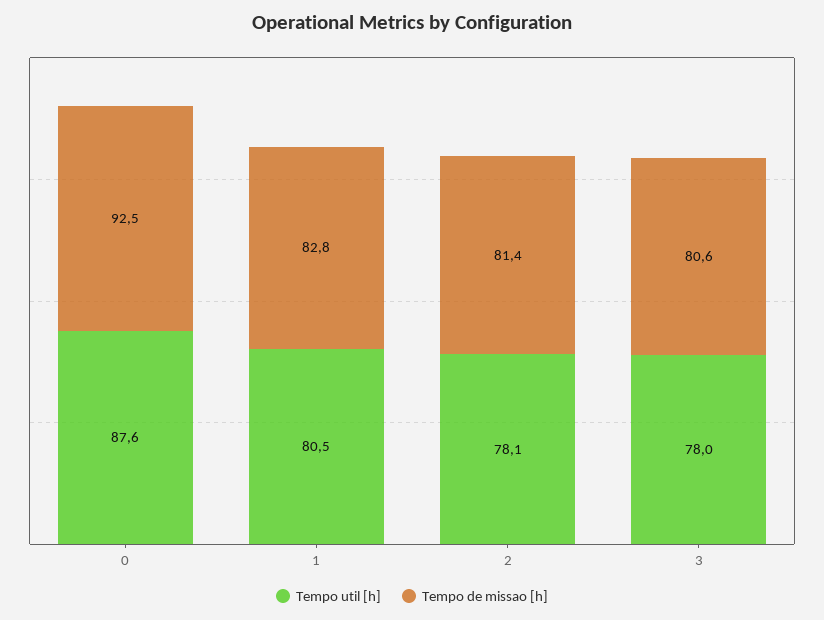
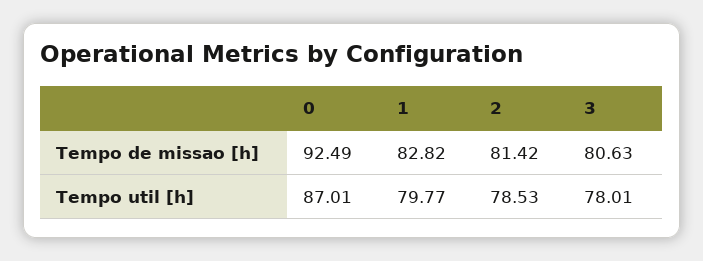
  {
    "Tempo util [h]": {
-     "0": 87.6,
+     "0": 87.01,
-     "1": 80.5,
+     "1": 79.77,
-     "2": 78.1,
+     "2": 78.53,
      "3": 78.01
    },
    "Tempo de missao [h]": {
      "0": 92.49,
      "1": 82.82,
      "2": 81.42,
      "3": 80.63
    }
  }

